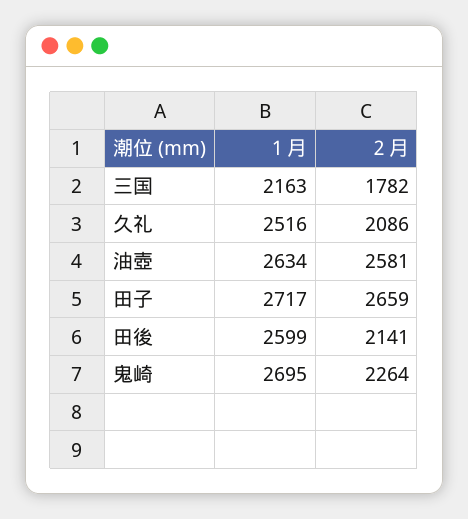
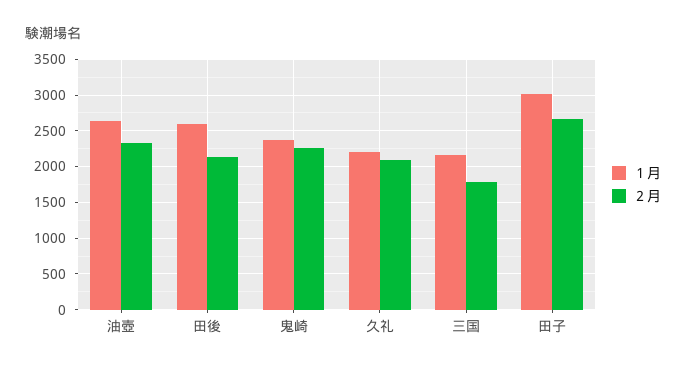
  {
    "１月": {
      "三国": 2163,
-     "久礼": 2516,
+     "久礼": 2200,
      "油壺": 2634,
-     "田子": 2717,
+     "田子": 3000,
      "田後": 2599,
-     "鬼崎": 2695
+     "鬼崎": 2400
    },
    "２月": {
      "三国": 1782,
      "久礼": 2086,
-     "油壺": 2581,
+     "油壺": 2300,
      "田子": 2659,
      "田後": 2141,
      "鬼崎": 2264
    }
  }

